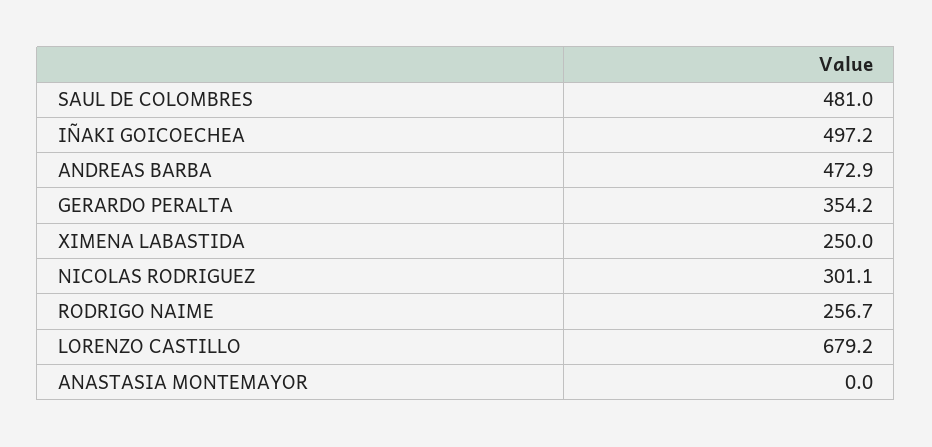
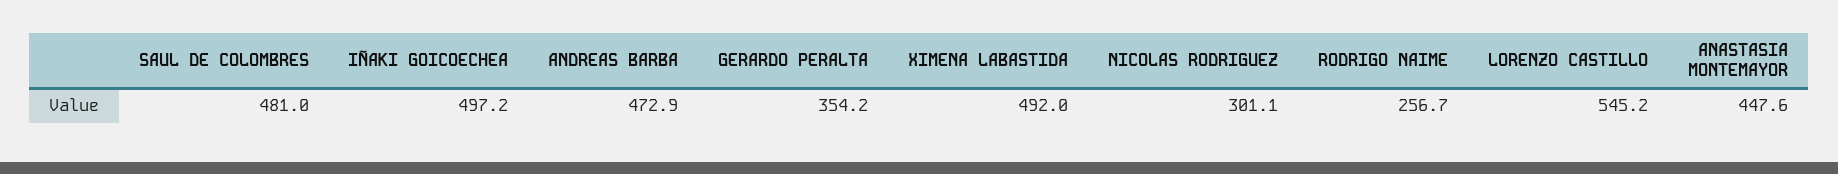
  {
    "SAUL DE COLOMBRES": 481,
    "IÑAKI GOICOECHEA": 497.2,
    "ANDREAS BARBA": 472.9,
    "GERARDO PERALTA": 354.2,
-   "XIMENA LABASTIDA": 250,
+   "XIMENA LABASTIDA": 492,
    "NICOLAS RODRIGUEZ": 301.1,
    "RODRIGO NAIME": 256.7,
-   "LORENZO CASTILLO": 679.2,
+   "LORENZO CASTILLO": 545.2,
-   "ANASTASIA MONTEMAYOR": 0
+   "ANASTASIA MONTEMAYOR": 447.6
  }

